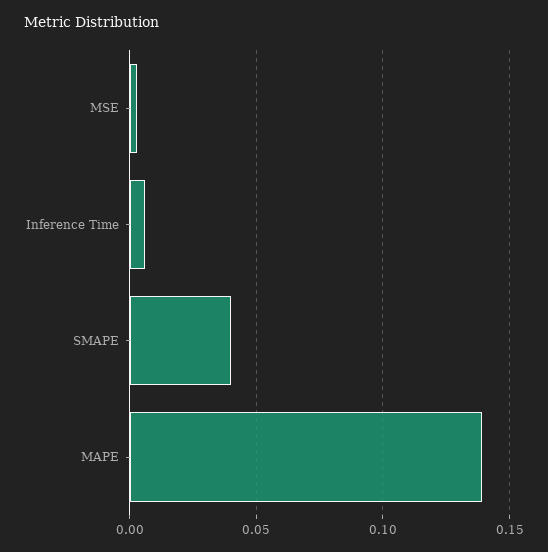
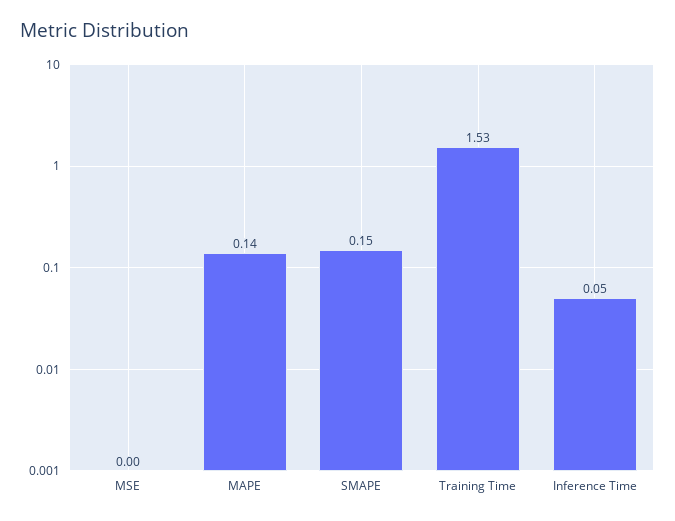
  {
    "MSE": 0,
-   "Inference Time": 0.005,
+   "Inference Time": 0.05,
-   "SMAPE": 0.04,
+   "SMAPE": 0.15,
-   "MAPE": 0.14
+   "MAPE": 0.14,
+   "Training Time": 1.53
  }

